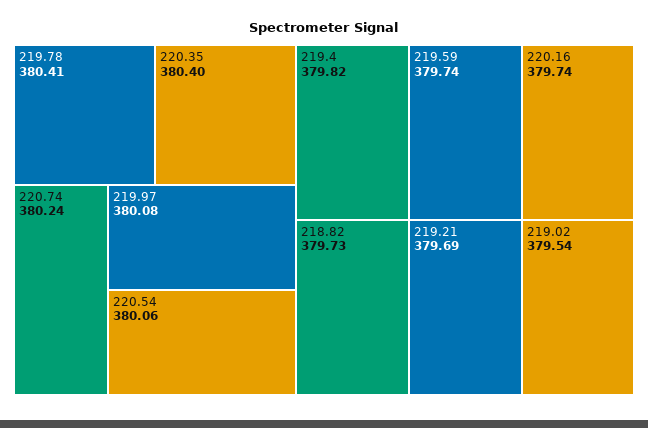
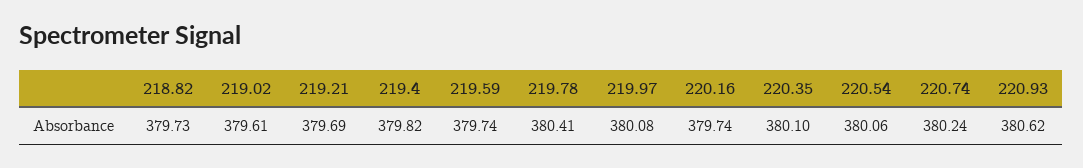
  {
    "219.78": 380.41,
-   "220.35": 380.4,
+   "220.35": 380.1,
    "220.74": 380.24,
    "219.97": 380.08,
    "220.54": 380.06,
    "219.4": 379.82,
    "219.59": 379.74,
    "220.16": 379.74,
    "218.82": 379.73,
    "219.21": 379.69,
-   "219.02": 379.54
+   "219.02": 379.61,
+   "220.93": 380.62
  }

